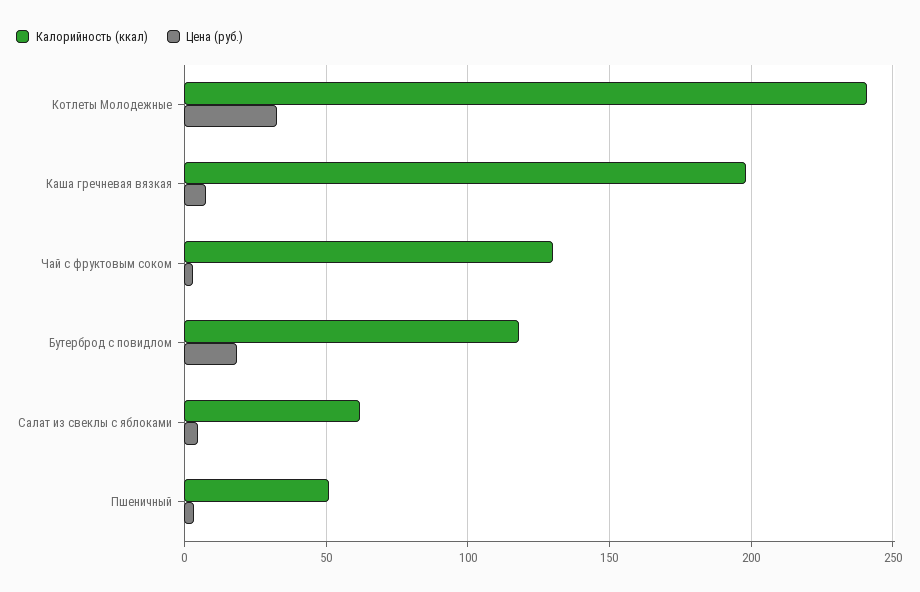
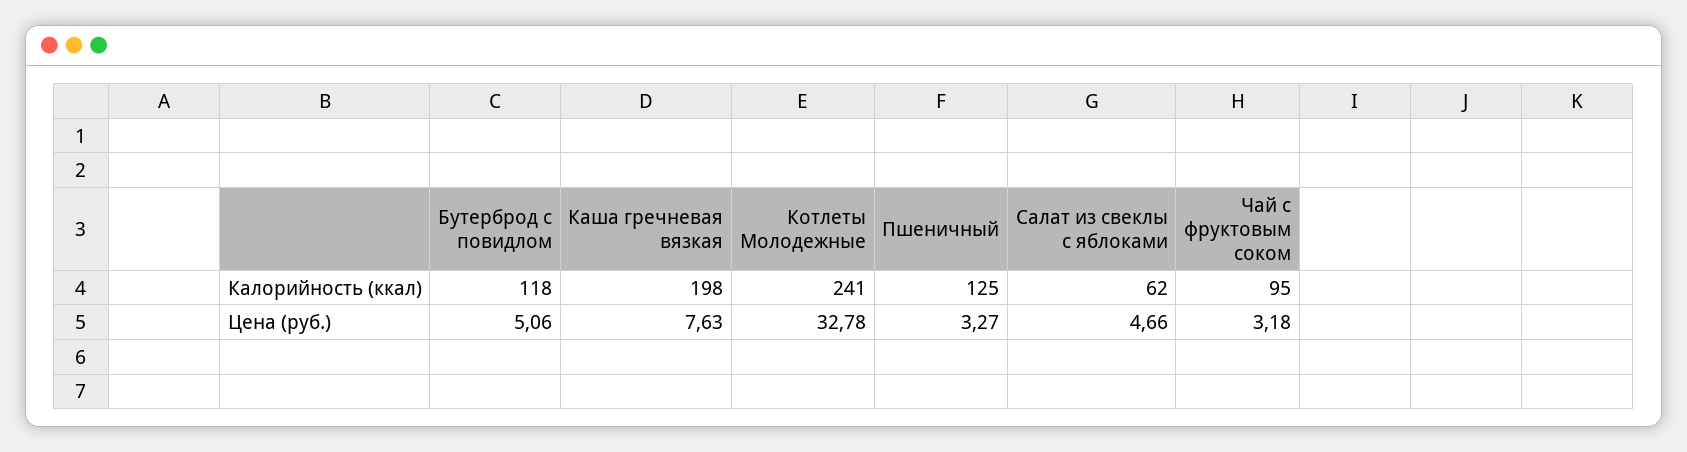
  {
    "Калорийность (ккал)": {
      "Котлеты Молодежные": 241,
      "Каша гречневая вязкая": 198,
-     "Чай с фруктовым соком": 130,
+     "Чай с фруктовым соком": 95,
      "Бутерброд с повидлом": 118,
      "Салат из свеклы с яблоками": 62,
-     "Пшеничный": 50
+     "Пшеничный": 125
    },
    "Цена (руб.)": {
      "Котлеты Молодежные": 32.78,
      "Каша гречневая вязкая": 7.63,
      "Чай с фруктовым соком": 3.18,
-     "Бутерброд с повидлом": 20,
+     "Бутерброд с повидлом": 5.06,
      "Салат из свеклы с яблоками": 4.66,
      "Пшеничный": 3.27
    }
  }

